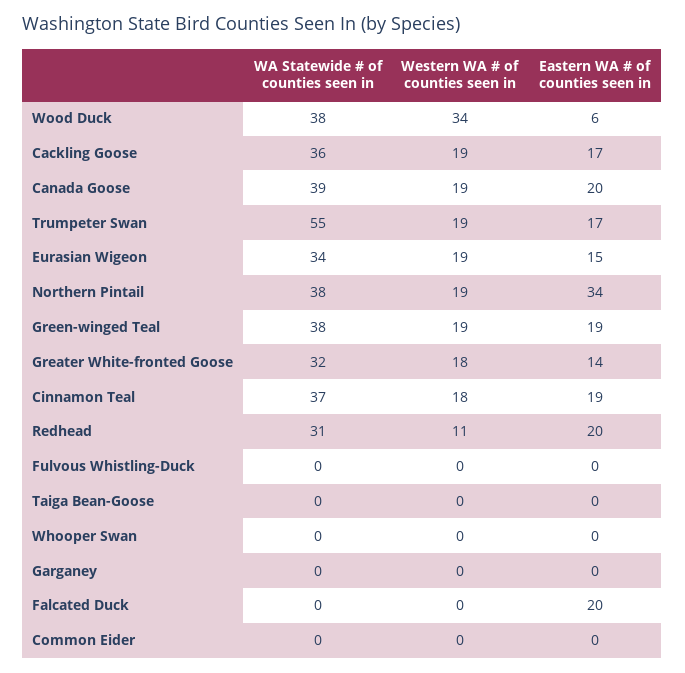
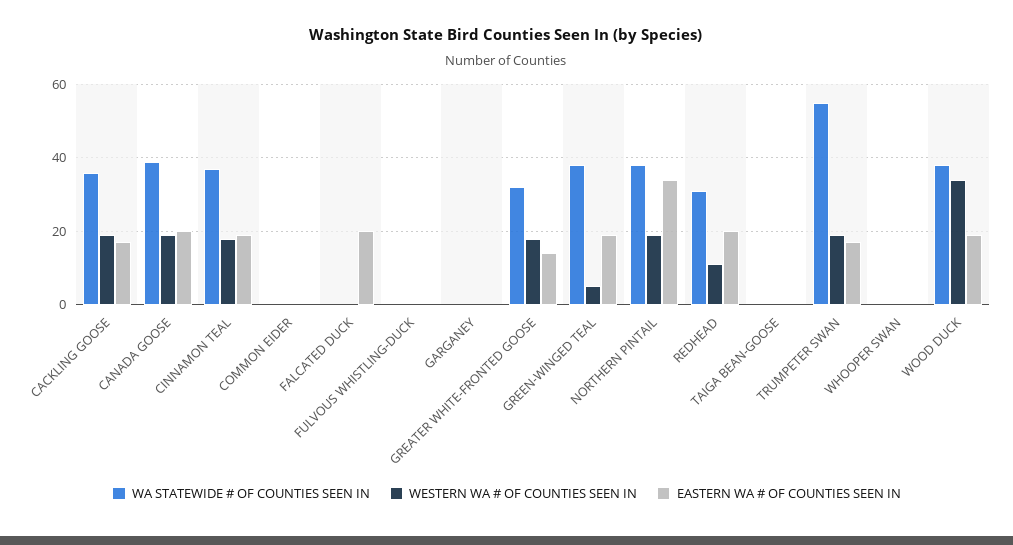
  {
    "WA Statewide # of counties seen in": {
      "Wood Duck": 38,
      "Cackling Goose": 36,
      "Canada Goose": 39,
      "Trumpeter Swan": 55,
-     "Eurasian Wigeon": 34,
      "Northern Pintail": 38,
      "Green-winged Teal": 38,
      "Greater White-fronted Goose": 32,
      "Cinnamon Teal": 37,
      "Redhead": 31,
      "Fulvous Whistling-Duck": 0,
      "Taiga Bean-Goose": 0,
      "Whooper Swan": 0,
      "Garganey": 0,
      "Falcated Duck": 0,
      "Common Eider": 0
    },
    "Western WA # of counties seen in": {
      "Wood Duck": 34,
      "Cackling Goose": 19,
      "Canada Goose": 19,
      "Trumpeter Swan": 19,
-     "Eurasian Wigeon": 19,
      "Northern Pintail": 19,
-     "Green-winged Teal": 19,
+     "Green-winged Teal": 5,
      "Greater White-fronted Goose": 18,
      "Cinnamon Teal": 18,
      "Redhead": 11,
      "Fulvous Whistling-Duck": 0,
      "Taiga Bean-Goose": 0,
      "Whooper Swan": 0,
      "Garganey": 0,
      "Falcated Duck": 0,
      "Common Eider": 0
    },
    "Eastern WA # of counties seen in": {
-     "Wood Duck": 6,
+     "Wood Duck": 20,
      "Cackling Goose": 17,
      "Canada Goose": 20,
      "Trumpeter Swan": 17,
-     "Eurasian Wigeon": 15,
      "Northern Pintail": 34,
      "Green-winged Teal": 19,
      "Greater White-fronted Goose": 14,
      "Cinnamon Teal": 19,
      "Redhead": 20,
      "Fulvous Whistling-Duck": 0,
      "Taiga Bean-Goose": 0,
      "Whooper Swan": 0,
      "Garganey": 0,
      "Falcated Duck": 20,
      "Common Eider": 0
    }
  }

